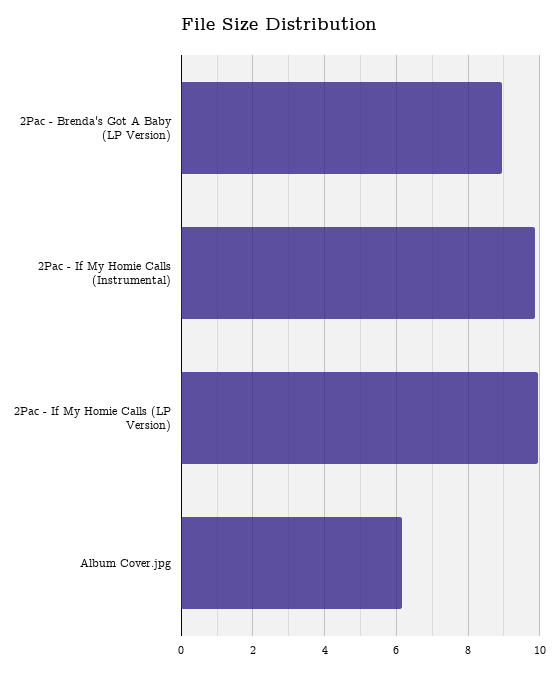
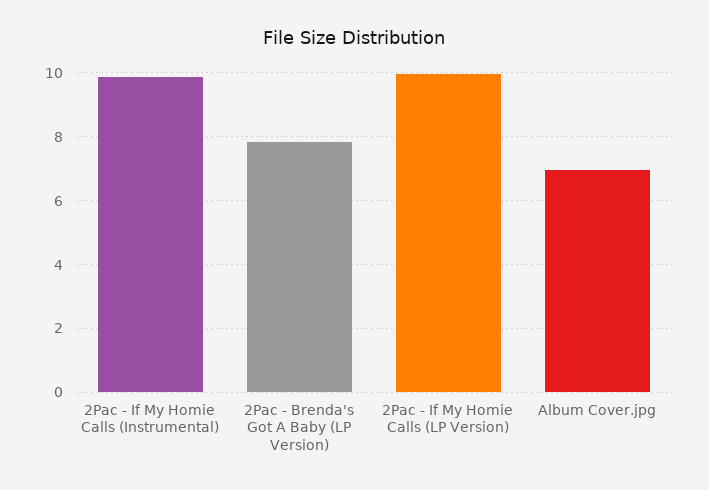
  {
-   "2Pac - Brenda's Got A Baby (LP Version)": 9,
+   "2Pac - Brenda's Got A Baby (LP Version)": 7.8,
    "2Pac - If My Homie Calls (Instrumental)": 9.8,
    "2Pac - If My Homie Calls (LP Version)": 10,
-   "Album Cover.jpg": 6.2
+   "Album Cover.jpg": 7
  }

